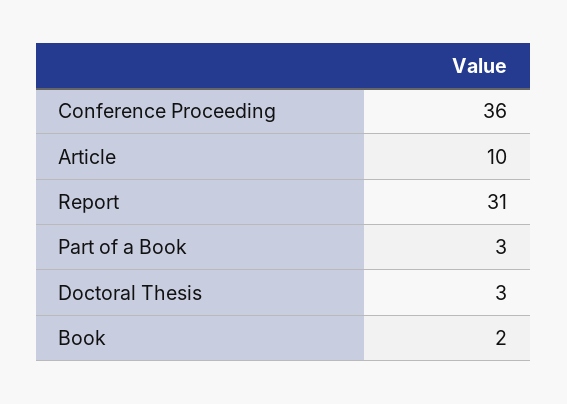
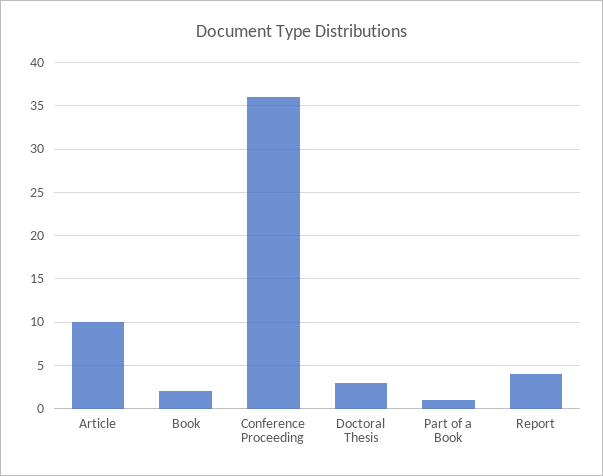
  {
    "Conference Proceeding": 36,
    "Article": 10,
-   "Report": 31,
+   "Report": 4,
-   "Part of a Book": 3,
+   "Part of a Book": 1,
    "Doctoral Thesis": 3,
    "Book": 2
  }

